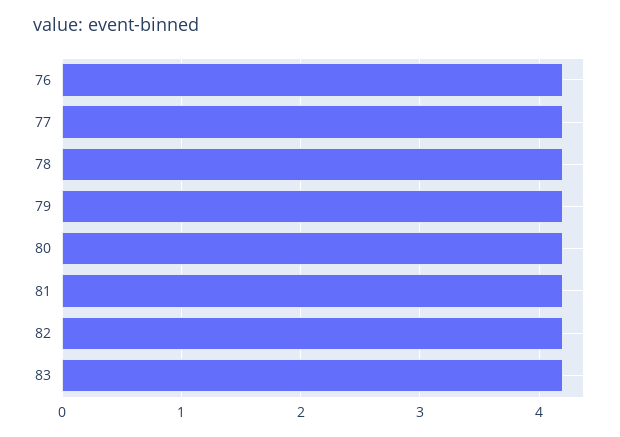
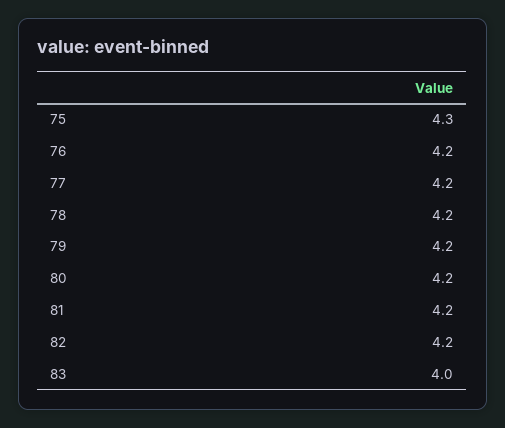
  {
    "76": 4.2,
    "77": 4.2,
    "78": 4.2,
    "79": 4.2,
    "80": 4.2,
    "81": 4.2,
    "82": 4.2,
-   "83": 4.2
+   "83": 4,
+   "75": 4.3
  }

